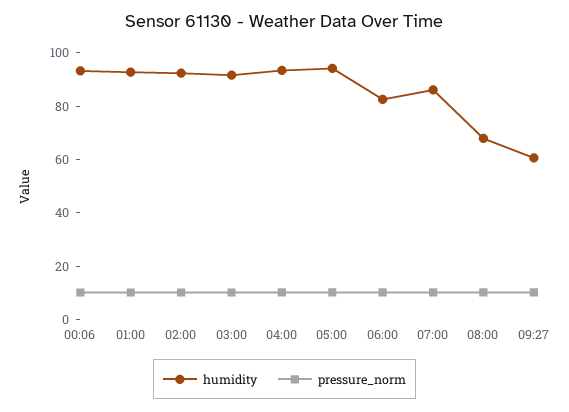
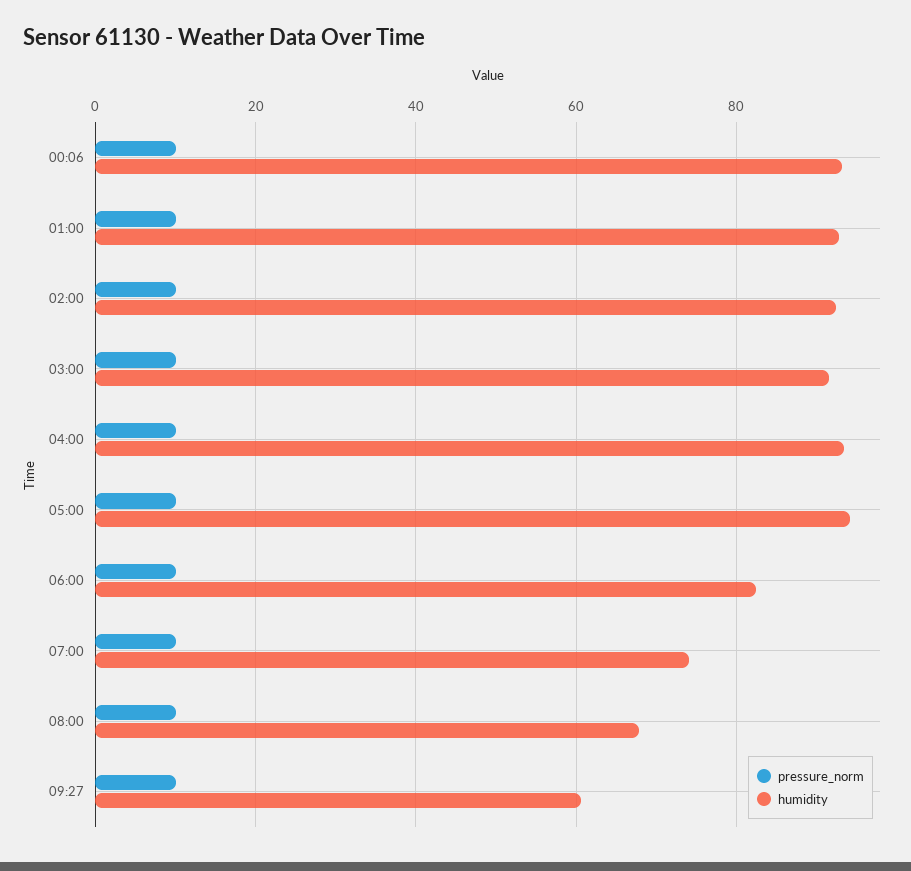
  {
    "humidity": {
      "00:06": 94,
      "01:00": 92,
      "02:00": 92,
      "03:00": 92,
      "04:00": 94,
      "05:00": 94,
      "06:00": 82,
-     "07:00": 85,
+     "07:00": 74,
      "08:00": 68,
      "09:27": 60
    },
    "pressure_norm": {
      "00:06": 10,
      "01:00": 10,
      "02:00": 10,
      "03:00": 10,
      "04:00": 10,
      "05:00": 10,
      "06:00": 10,
      "07:00": 10,
      "08:00": 10,
      "09:27": 10
    }
  }

